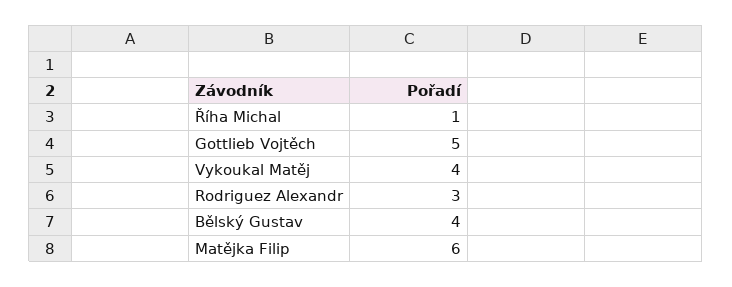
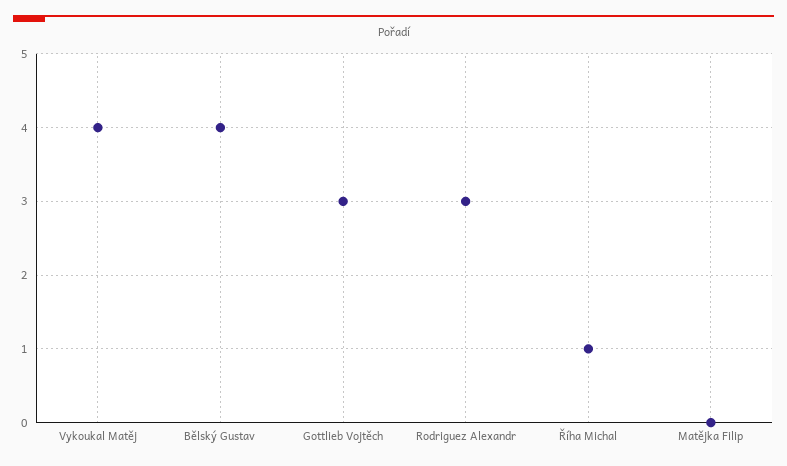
  {
    "Říha Michal": 1,
-   "Gottlieb Vojtěch": 5,
+   "Gottlieb Vojtěch": 3,
    "Vykoukal Matěj": 4,
    "Rodriguez Alexandr": 3,
    "Bělský Gustav": 4,
-   "Matějka Filip": 6
+   "Matějka Filip": 0
  }

